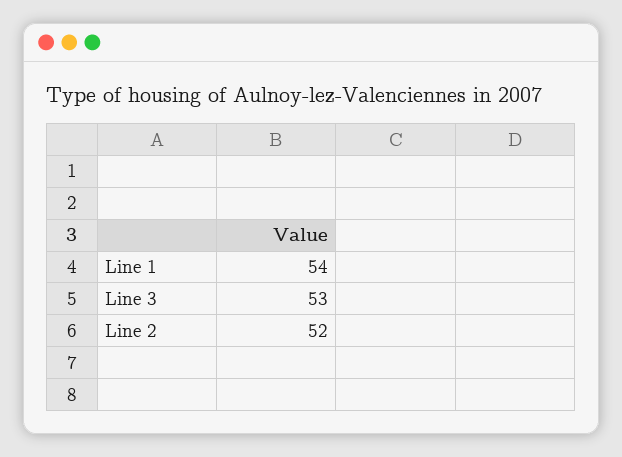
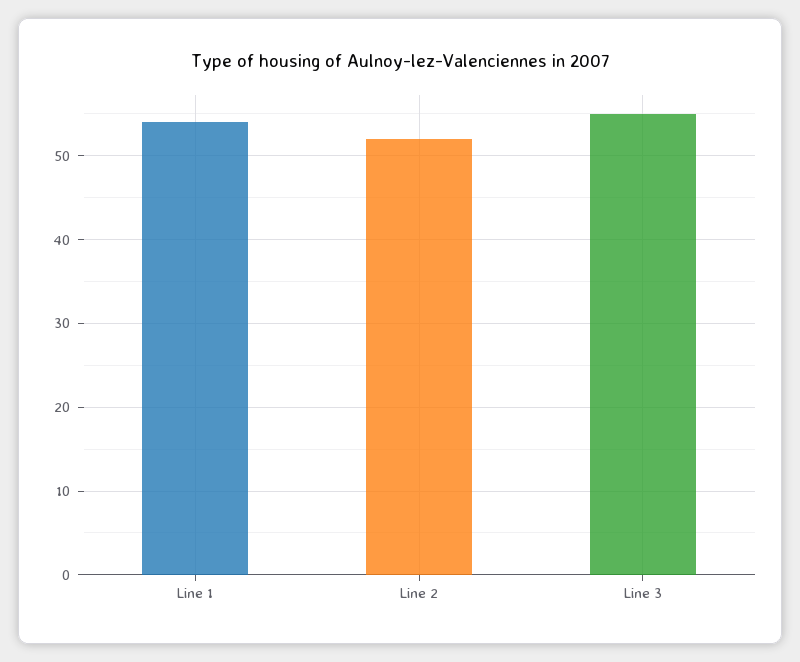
  {
    "Line 1": 54,
-   "Line 3": 53,
+   "Line 3": 55,
    "Line 2": 52
  }

